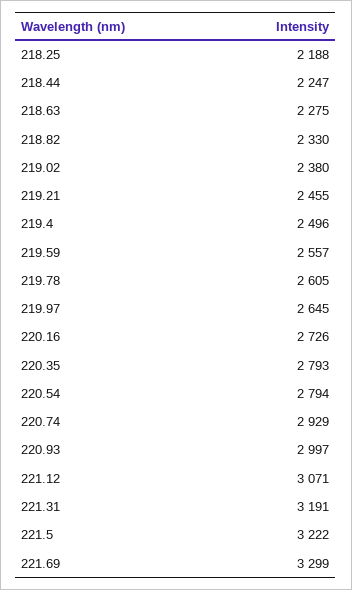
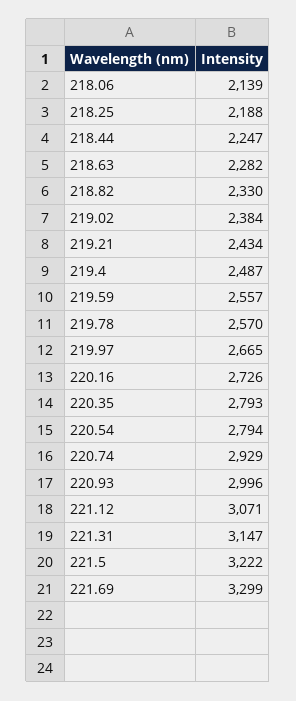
  {
    "218.25": 2188,
    "218.44": 2247,
-   "218.63": 2275,
+   "218.63": 2282,
    "218.82": 2330,
-   "219.02": 2380,
+   "219.02": 2384,
-   "219.21": 2455,
+   "219.21": 2434,
-   "219.4": 2496,
+   "219.4": 2487,
    "219.59": 2557,
-   "219.78": 2605,
+   "219.78": 2570,
-   "219.97": 2645,
+   "219.97": 2665,
    "220.16": 2726,
    "220.35": 2793,
    "220.54": 2794,
    "220.74": 2929,
-   "220.93": 2997,
+   "220.93": 2996,
    "221.12": 3071,
-   "221.31": 3191,
+   "221.31": 3147,
    "221.5": 3222,
-   "221.69": 3299
+   "221.69": 3299,
+   "218.06": 2139
  }

